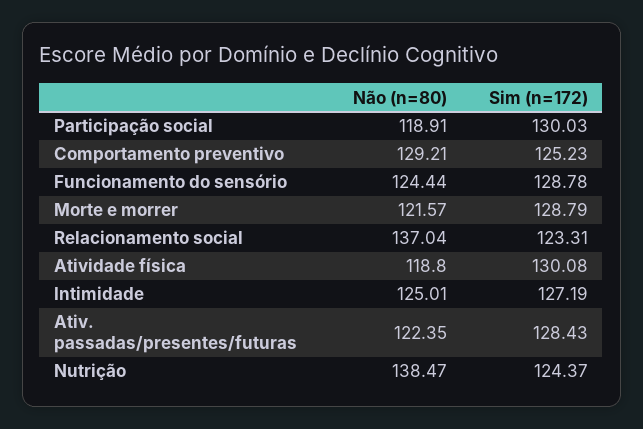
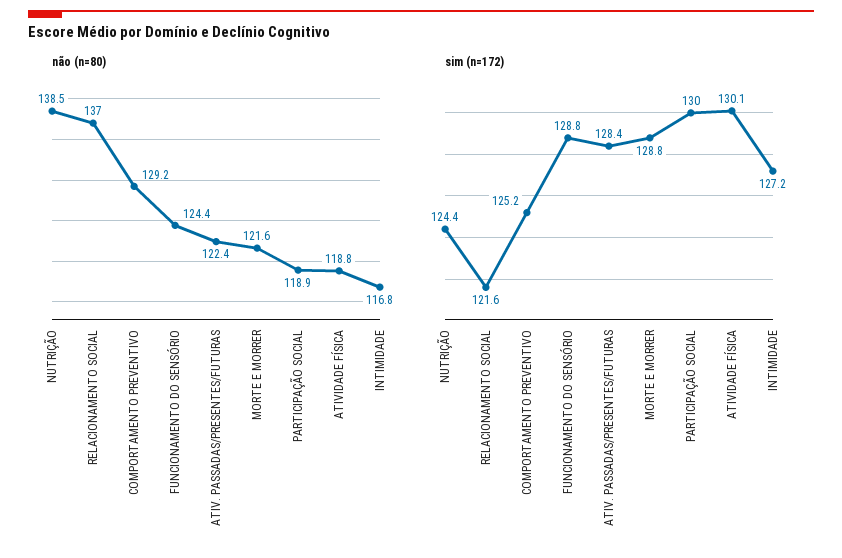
  {
    "Não (n=80)": {
      "Participação social": 118.91,
      "Comportamento preventivo": 129.21,
      "Funcionamento do sensório": 124.44,
      "Morte e morrer": 121.57,
      "Relacionamento social": 137.04,
      "Atividade física": 118.8,
-     "Intimidade": 125.01,
+     "Intimidade": 116.8,
      "Ativ. passadas/presentes/futuras": 122.35,
      "Nutrição": 138.47
    },
    "Sim (n=172)": {
      "Participação social": 130.03,
      "Comportamento preventivo": 125.23,
      "Funcionamento do sensório": 128.78,
      "Morte e morrer": 128.79,
-     "Relacionamento social": 123.31,
+     "Relacionamento social": 121.6,
      "Atividade física": 130.08,
      "Intimidade": 127.19,
      "Ativ. passadas/presentes/futuras": 128.43,
      "Nutrição": 124.37
    }
  }

